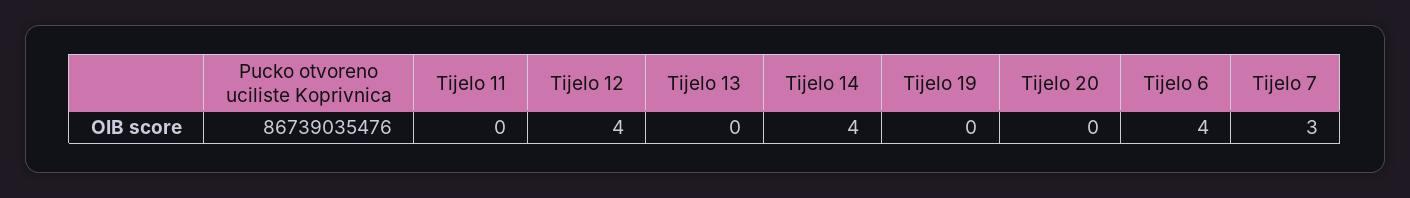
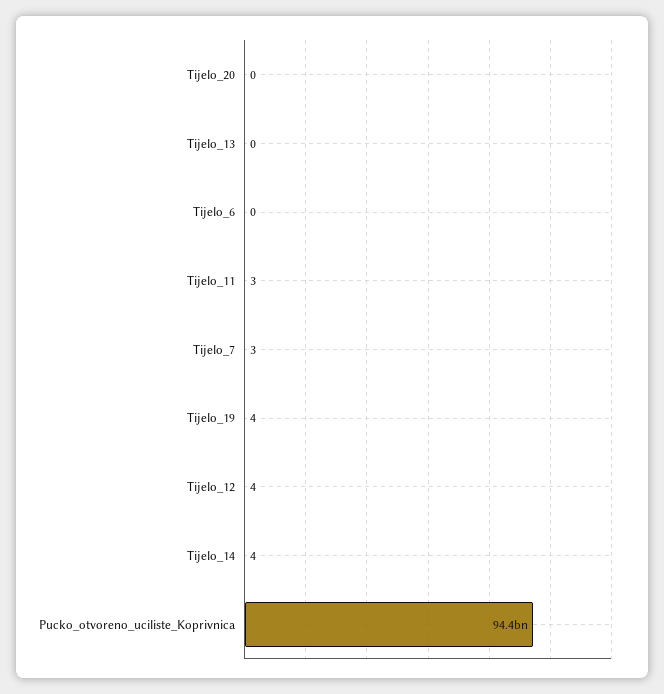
  {
-   "Pucko otvoreno uciliste Koprivnica": 86739035476,
+   "Pucko otvoreno uciliste Koprivnica": 94400000000,
-   "Tijelo 11": 0,
+   "Tijelo 11": 3,
    "Tijelo 12": 4,
    "Tijelo 13": 0,
    "Tijelo 14": 4,
-   "Tijelo 19": 0,
+   "Tijelo 19": 4,
    "Tijelo 20": 0,
-   "Tijelo 6": 4,
+   "Tijelo 6": 0,
    "Tijelo 7": 3
  }

